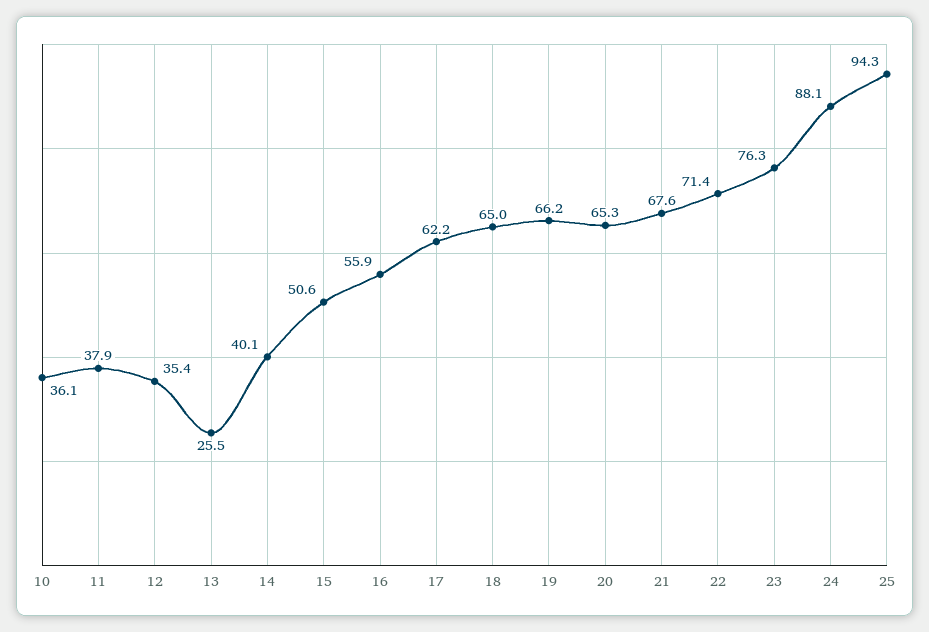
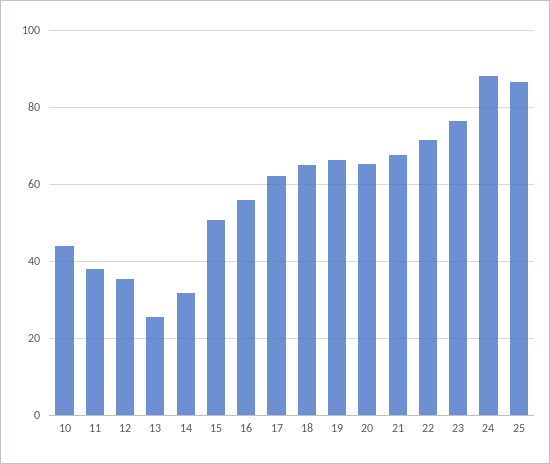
  {
-   "10": 36.1,
+   "10": 44,
    "11": 37.9,
    "12": 35.4,
    "13": 25.5,
-   "14": 40.1,
+   "14": 32,
    "15": 50.6,
    "16": 55.9,
    "17": 62.2,
    "18": 65,
    "19": 66.2,
    "20": 65.3,
    "21": 67.6,
    "22": 71.4,
    "23": 76.3,
    "24": 88.1,
-   "25": 94.3
+   "25": 86
  }

